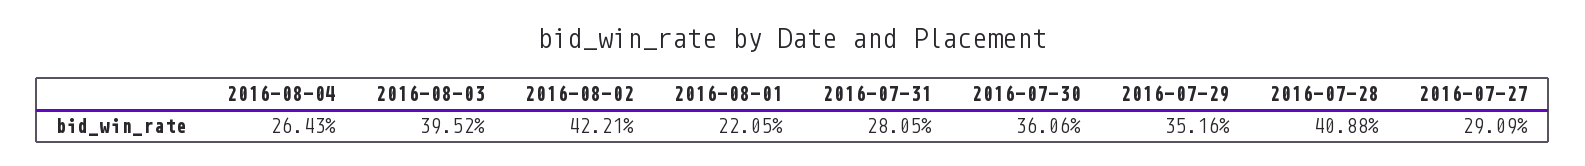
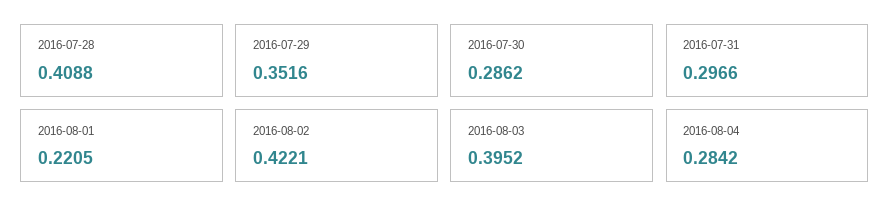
  {
-   "2016-08-04": 0.2643,
+   "2016-08-04": 0.2842,
    "2016-08-03": 0.3952,
    "2016-08-02": 0.4221,
    "2016-08-01": 0.2205,
-   "2016-07-31": 0.2805,
+   "2016-07-31": 0.2966,
-   "2016-07-30": 0.3606,
+   "2016-07-30": 0.2862,
    "2016-07-29": 0.3516,
-   "2016-07-28": 0.4088,
+   "2016-07-28": 0.4088
-   "2016-07-27": 0.2909
  }

